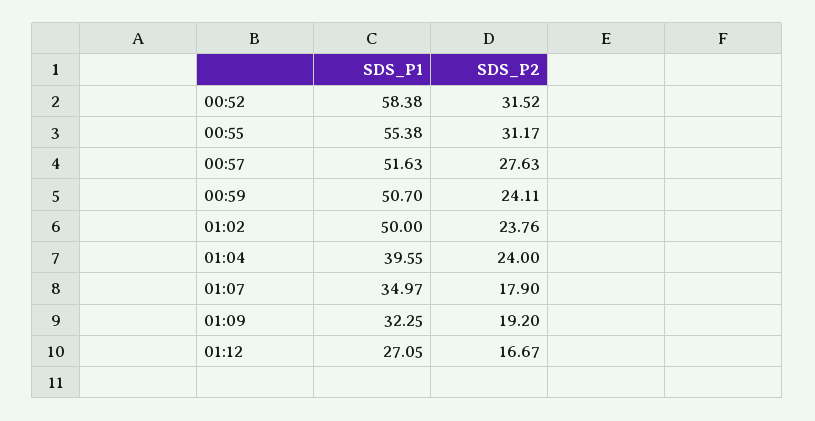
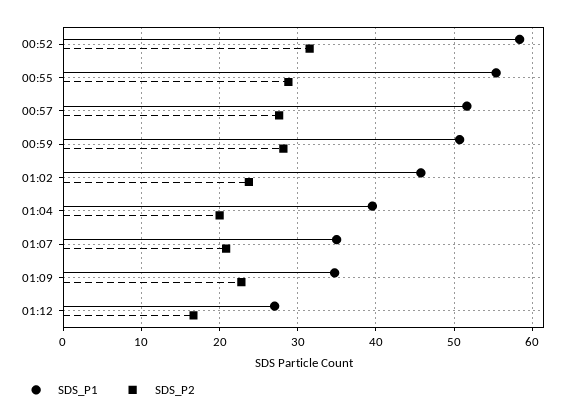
  {
    "SDS_P1": {
      "00:52": 58.38,
      "00:55": 55.38,
      "00:57": 51.63,
      "00:59": 50.7,
-     "01:02": 50,
+     "01:02": 46,
      "01:04": 39.55,
      "01:07": 34.97,
-     "01:09": 32.25,
+     "01:09": 35,
      "01:12": 27.05
    },
    "SDS_P2": {
      "00:52": 31.52,
-     "00:55": 31.17,
+     "00:55": 29,
      "00:57": 27.63,
-     "00:59": 24.11,
+     "00:59": 28,
      "01:02": 23.76,
-     "01:04": 24,
+     "01:04": 20,
-     "01:07": 17.9,
+     "01:07": 21,
-     "01:09": 19.2,
+     "01:09": 23,
      "01:12": 16.67
    }
  }

